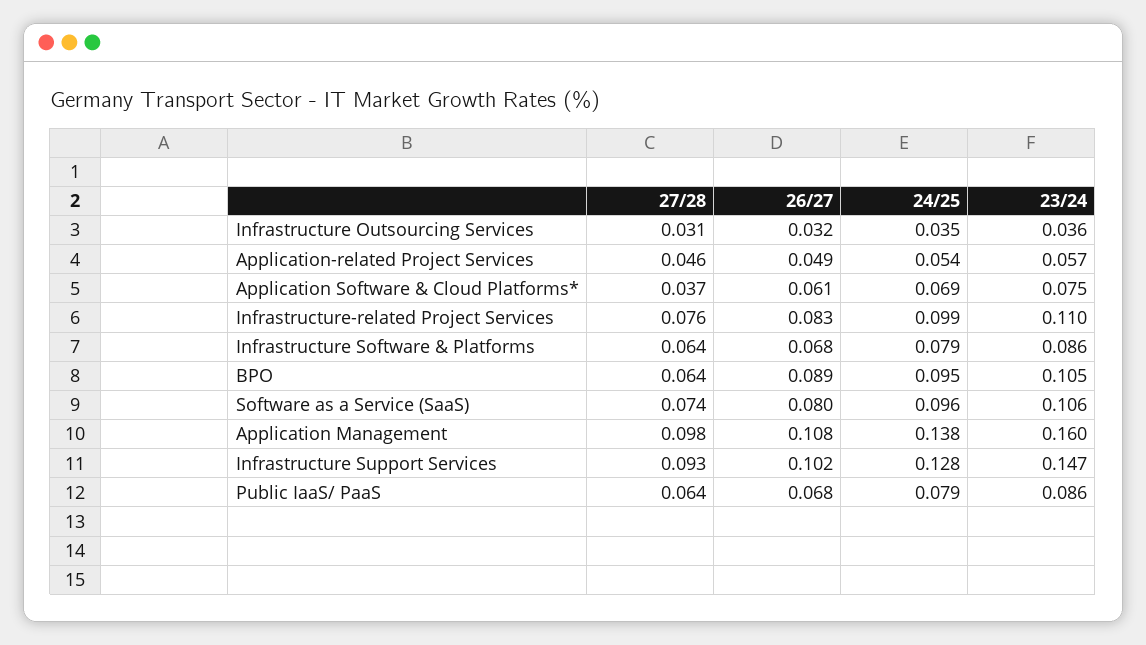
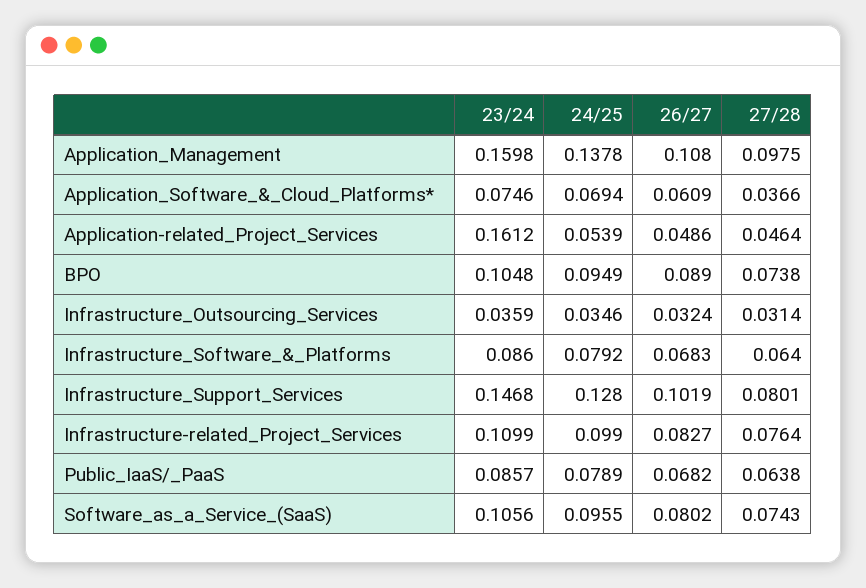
  {
    "27/28": {
      "Infrastructure Outsourcing Services": 0.0314,
      "Application-related Project Services": 0.0464,
      "Application Software & Cloud Platforms*": 0.0366,
      "Infrastructure-related Project Services": 0.0764,
      "Infrastructure Software & Platforms": 0.064,
-     "BPO": 0.064,
+     "BPO": 0.0738,
      "Software as a Service (SaaS)": 0.0743,
      "Application Management": 0.0975,
-     "Infrastructure Support Services": 0.093,
+     "Infrastructure Support Services": 0.0801,
      "Public IaaS/ PaaS": 0.0638
    },
    "26/27": {
      "Infrastructure Outsourcing Services": 0.0324,
      "Application-related Project Services": 0.0486,
      "Application Software & Cloud Platforms*": 0.0609,
      "Infrastructure-related Project Services": 0.0827,
      "Infrastructure Software & Platforms": 0.0683,
      "BPO": 0.089,
      "Software as a Service (SaaS)": 0.0802,
      "Application Management": 0.108,
      "Infrastructure Support Services": 0.1019,
      "Public IaaS/ PaaS": 0.0682
    },
    "24/25": {
      "Infrastructure Outsourcing Services": 0.0346,
      "Application-related Project Services": 0.0539,
      "Application Software & Cloud Platforms*": 0.0694,
      "Infrastructure-related Project Services": 0.099,
      "Infrastructure Software & Platforms": 0.0792,
      "BPO": 0.0949,
      "Software as a Service (SaaS)": 0.0955,
      "Application Management": 0.1378,
      "Infrastructure Support Services": 0.128,
      "Public IaaS/ PaaS": 0.0789
    },
    "23/24": {
      "Infrastructure Outsourcing Services": 0.0359,
-     "Application-related Project Services": 0.057,
+     "Application-related Project Services": 0.1612,
      "Application Software & Cloud Platforms*": 0.0746,
      "Infrastructure-related Project Services": 0.1099,
      "Infrastructure Software & Platforms": 0.086,
      "BPO": 0.1048,
      "Software as a Service (SaaS)": 0.1056,
      "Application Management": 0.1598,
      "Infrastructure Support Services": 0.1468,
      "Public IaaS/ PaaS": 0.0857
    }
  }

